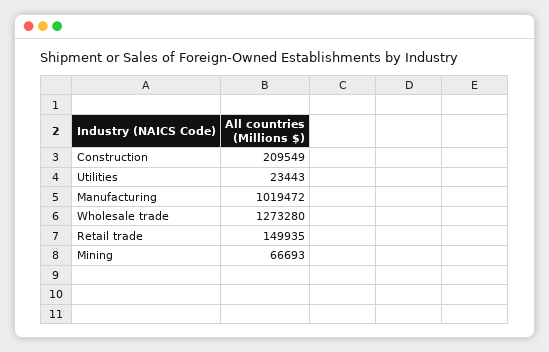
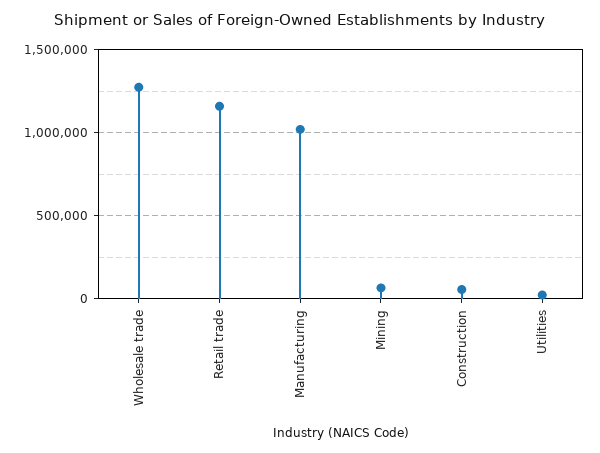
  {
-   "Construction": 209549,
+   "Construction": 50000,
    "Utilities": 23443,
    "Manufacturing": 1019472,
    "Wholesale trade": 1273280,
-   "Retail trade": 149935,
+   "Retail trade": 1150000,
    "Mining": 66693
  }

